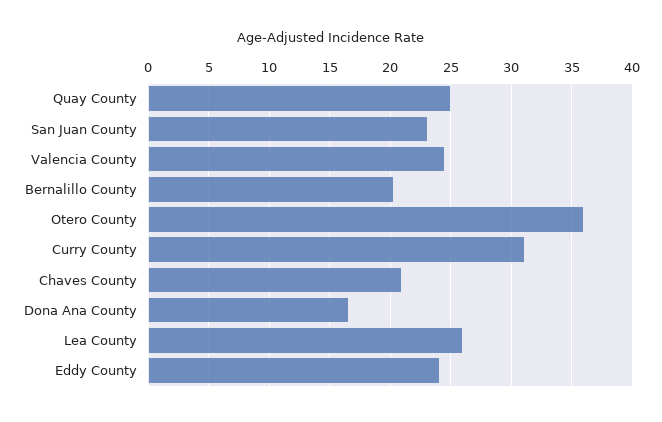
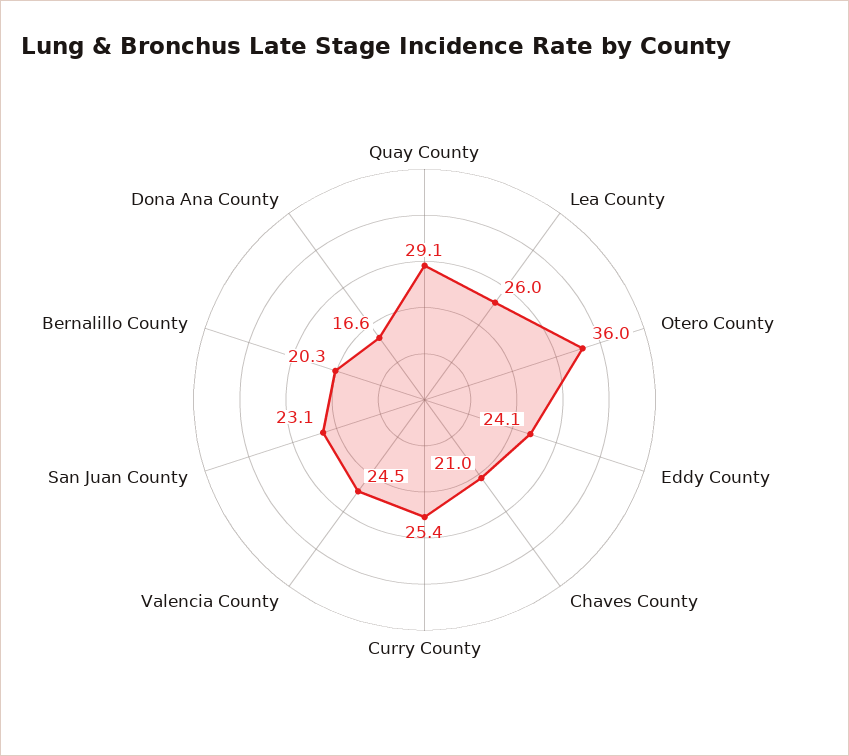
  {
-   "Quay County": 25,
+   "Quay County": 29.1,
    "San Juan County": 23.1,
    "Valencia County": 24.5,
    "Bernalillo County": 20.3,
    "Otero County": 36,
-   "Curry County": 31,
+   "Curry County": 25.4,
    "Chaves County": 21,
    "Dona Ana County": 16.6,
    "Lea County": 26,
    "Eddy County": 24.1
  }

